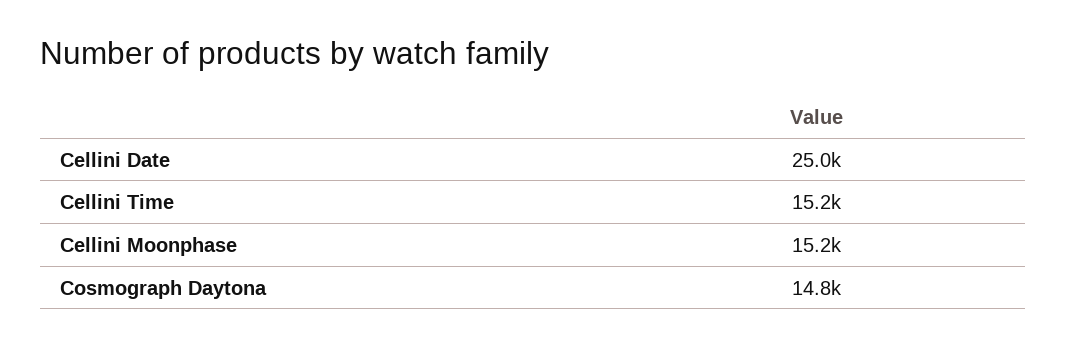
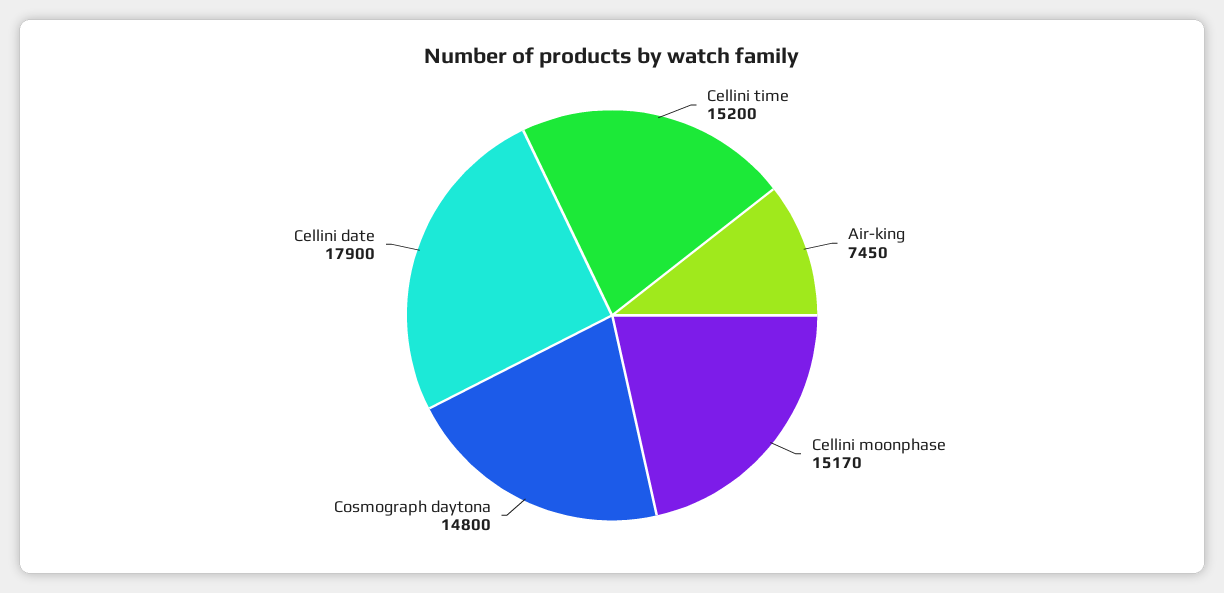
  {
-   "Cellini Date": 25000,
+   "Cellini Date": 17900,
    "Cellini Time": 15200,
    "Cellini Moonphase": 15170,
-   "Cosmograph Daytona": 14800
+   "Cosmograph Daytona": 14800,
+   "Air-king": 7450
  }

